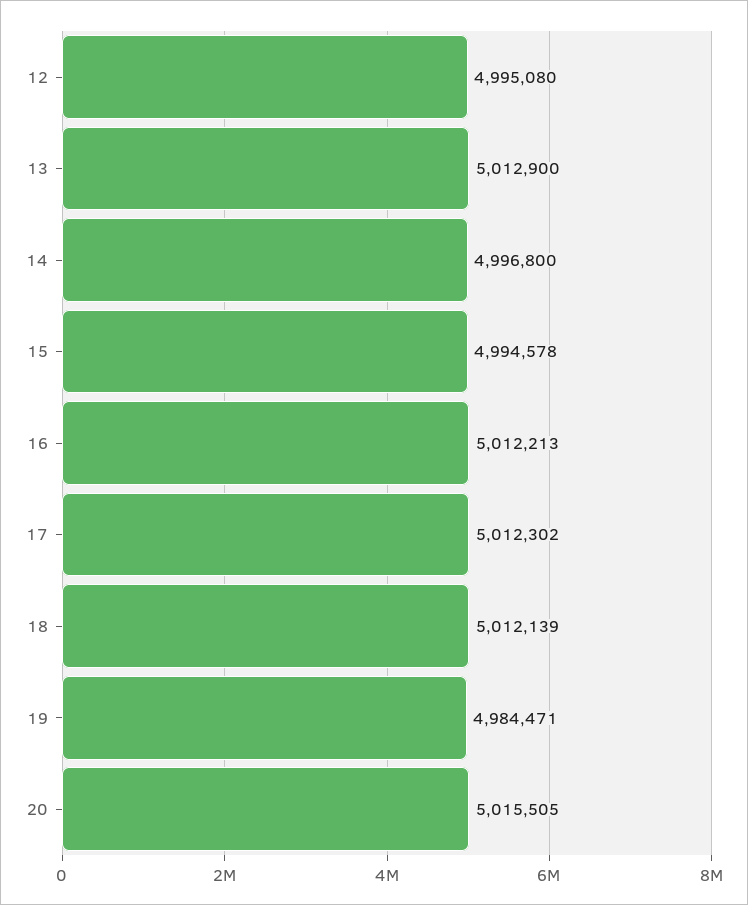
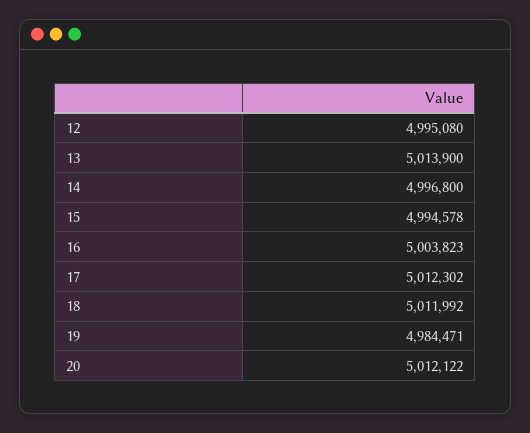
  {
    "12": 4995080,
-   "13": 5012900,
+   "13": 5013900,
    "14": 4996800,
    "15": 4994578,
-   "16": 5012213,
+   "16": 5003823,
    "17": 5012302,
-   "18": 5012139,
+   "18": 5011992,
    "19": 4984471,
-   "20": 5015505
+   "20": 5012122
  }

